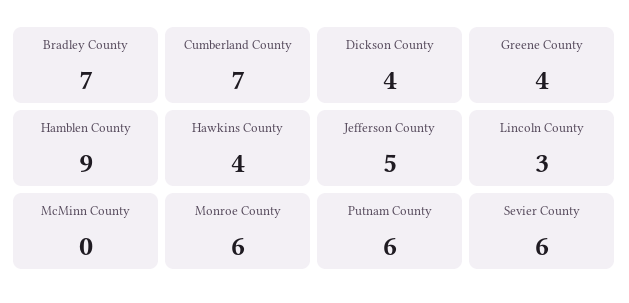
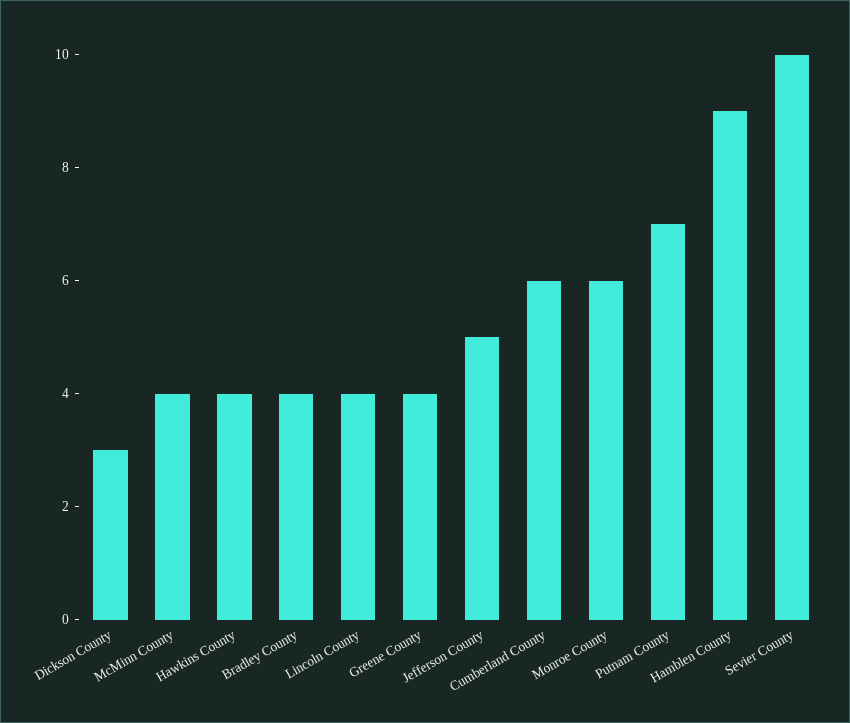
  {
-   "Bradley County": 7,
+   "Bradley County": 4,
-   "Cumberland County": 7,
+   "Cumberland County": 6,
-   "Dickson County": 4,
+   "Dickson County": 3,
    "Greene County": 4,
    "Hamblen County": 9,
    "Hawkins County": 4,
    "Jefferson County": 5,
-   "Lincoln County": 3,
+   "Lincoln County": 4,
-   "McMinn County": 0,
+   "McMinn County": 4,
    "Monroe County": 6,
-   "Putnam County": 6,
+   "Putnam County": 7,
-   "Sevier County": 6
+   "Sevier County": 10
  }

